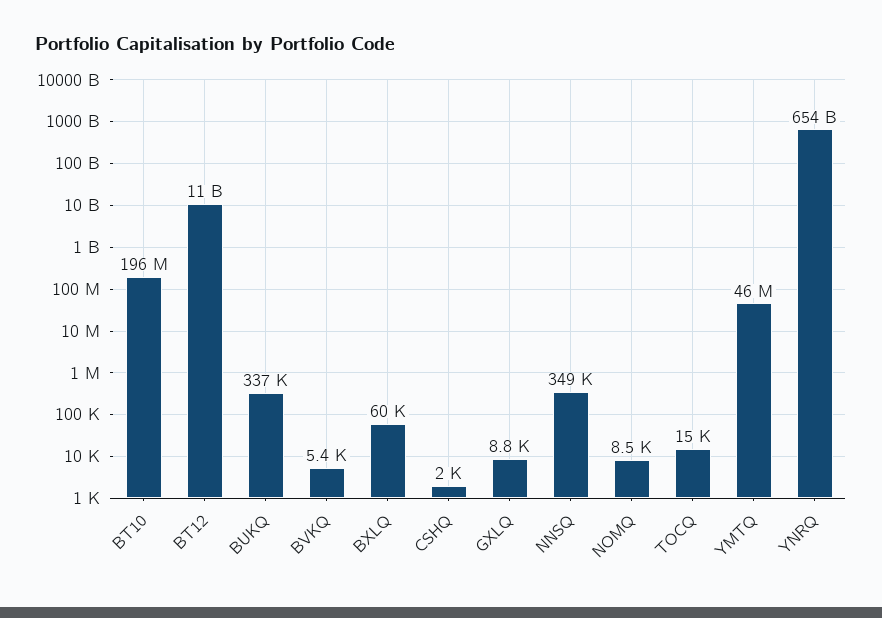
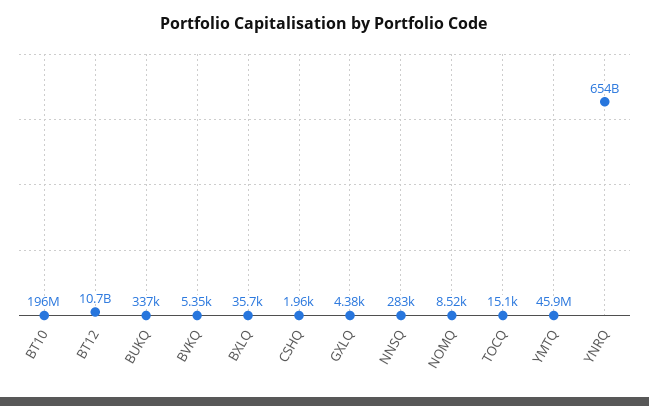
  {
    "BT10": 196000000,
    "BT12": 10700000000,
    "BUKQ": 337000,
    "BVKQ": 5350,
-   "BXLQ": 60000,
+   "BXLQ": 35700,
    "CSHQ": 1960,
-   "GXLQ": 8800,
+   "GXLQ": 4380,
-   "NNSQ": 349000,
+   "NNSQ": 283000,
    "NOMQ": 8520,
    "TOCQ": 15100,
    "YMTQ": 45900000,
    "YNRQ": 654000000000
  }

